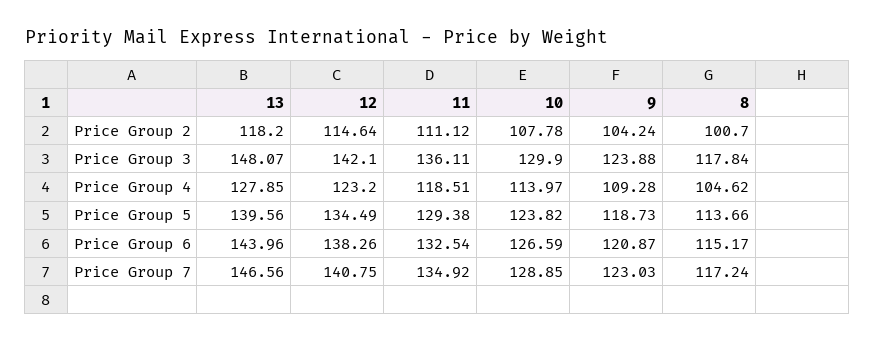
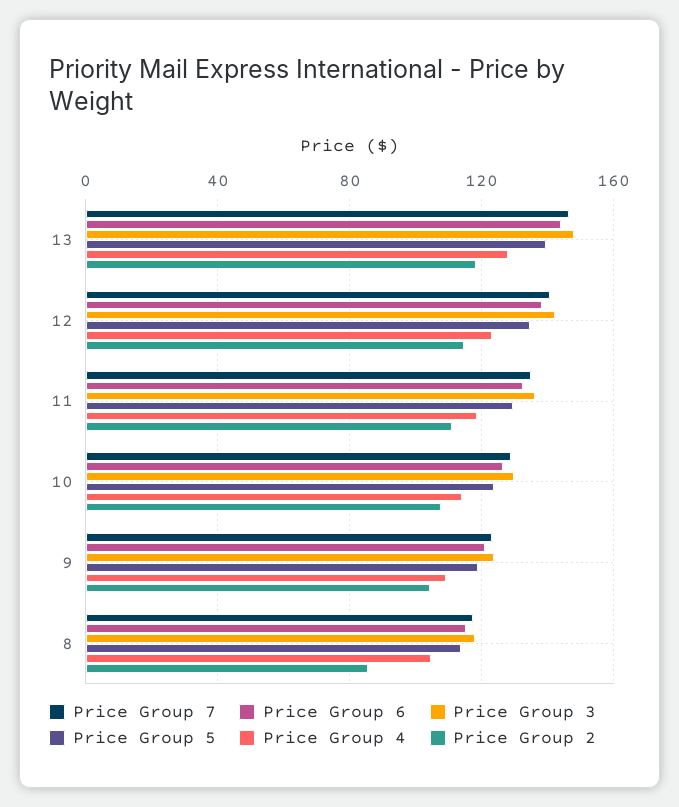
  {
    "Price Group 2": {
      "13": 118.2,
      "12": 114.64,
      "11": 111.12,
      "10": 107.78,
      "9": 104.24,
-     "8": 100.7
+     "8": 85
    },
    "Price Group 3": {
      "13": 148.07,
      "12": 142.1,
      "11": 136.11,
      "10": 129.9,
      "9": 123.88,
      "8": 117.84
    },
    "Price Group 4": {
      "13": 127.85,
      "12": 123.2,
      "11": 118.51,
      "10": 113.97,
      "9": 109.28,
      "8": 104.62
    },
    "Price Group 5": {
      "13": 139.56,
      "12": 134.49,
      "11": 129.38,
      "10": 123.82,
      "9": 118.73,
      "8": 113.66
    },
    "Price Group 6": {
      "13": 143.96,
      "12": 138.26,
      "11": 132.54,
      "10": 126.59,
      "9": 120.87,
      "8": 115.17
    },
    "Price Group 7": {
      "13": 146.56,
      "12": 140.75,
      "11": 134.92,
      "10": 128.85,
      "9": 123.03,
      "8": 117.24
    }
  }

